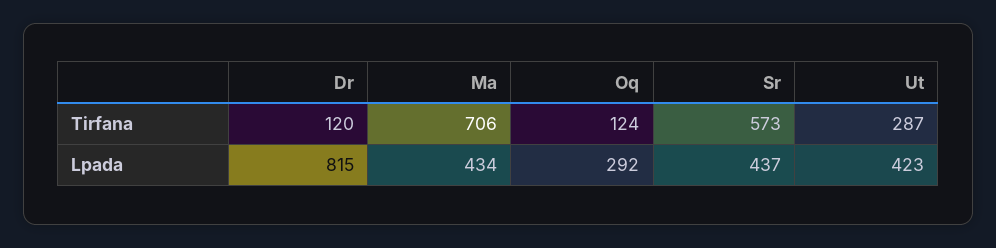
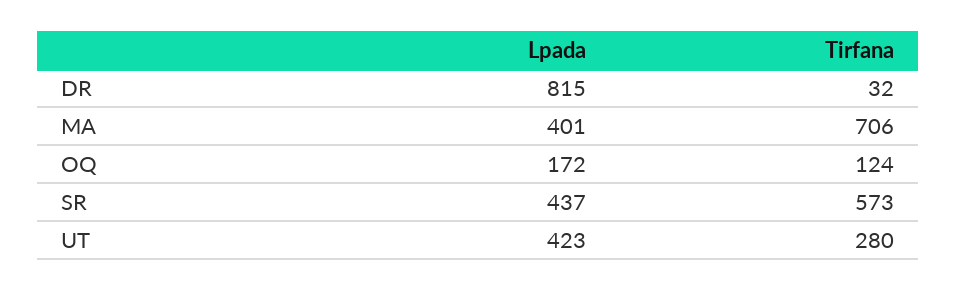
  {
    "Dr": {
-     "Tirfana": 120,
+     "Tirfana": 32,
      "Lpada": 815
    },
    "Ma": {
      "Tirfana": 706,
-     "Lpada": 434
+     "Lpada": 401
    },
    "Oq": {
      "Tirfana": 124,
-     "Lpada": 292
+     "Lpada": 172
    },
    "Sr": {
      "Tirfana": 573,
      "Lpada": 437
    },
    "Ut": {
-     "Tirfana": 287,
+     "Tirfana": 280,
      "Lpada": 423
    }
  }

